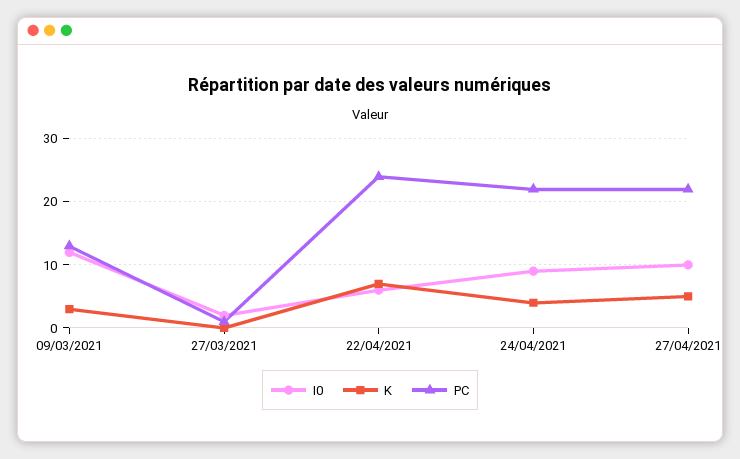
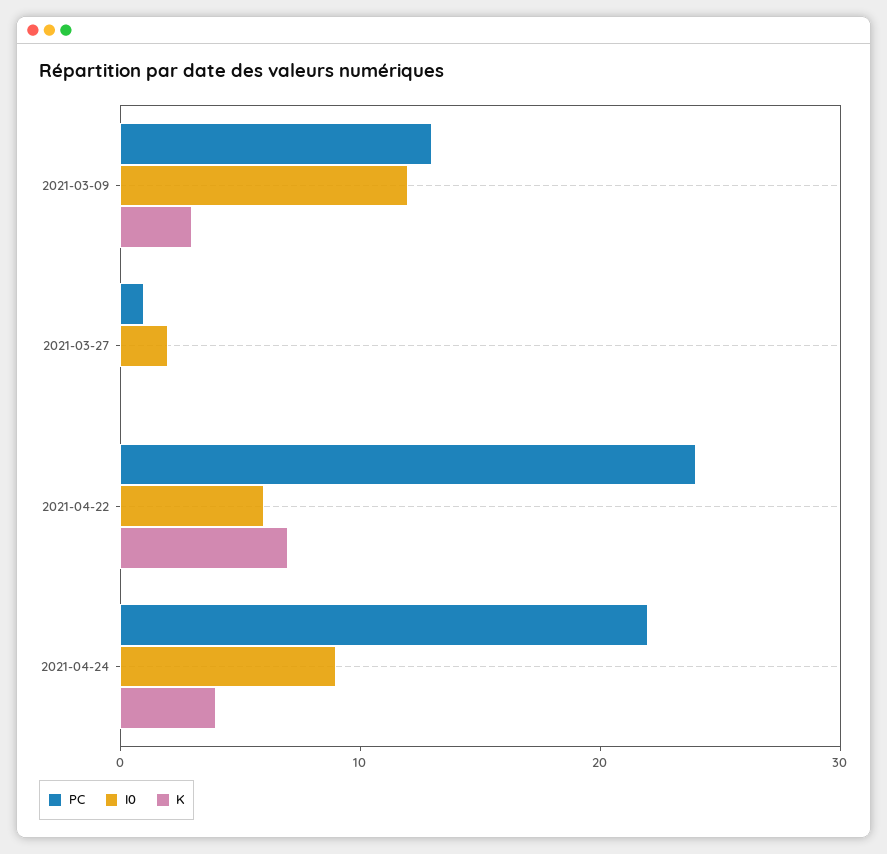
  {
    "I0": {
      "09/03/2021": 12,
      "27/03/2021": 2,
      "22/04/2021": 6,
-     "24/04/2021": 9,
+     "24/04/2021": 9
-     "27/04/2021": 10
    },
    "K": {
      "09/03/2021": 3,
      "27/03/2021": 0,
      "22/04/2021": 7,
-     "24/04/2021": 4,
+     "24/04/2021": 4
-     "27/04/2021": 5
    },
    "PC": {
      "09/03/2021": 13,
      "27/03/2021": 1,
      "22/04/2021": 24,
-     "24/04/2021": 22,
+     "24/04/2021": 22
-     "27/04/2021": 22
    }
  }

